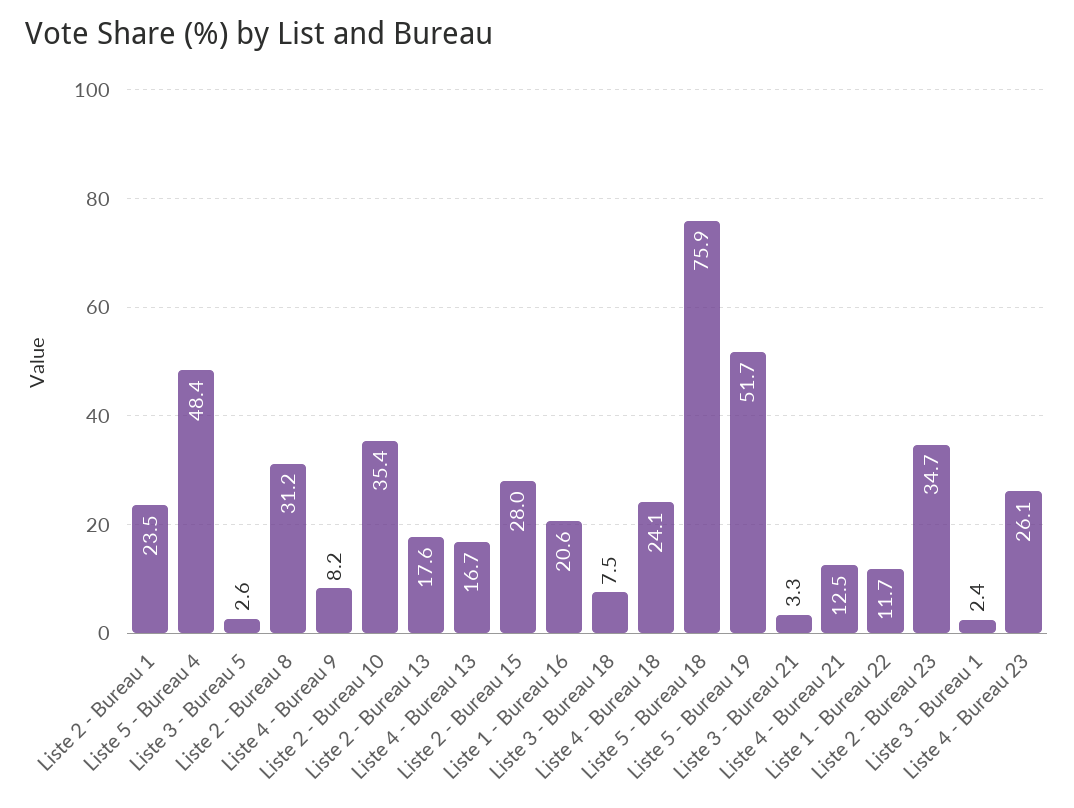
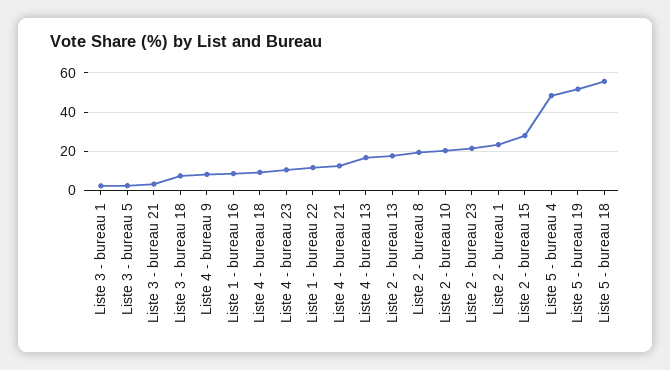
  {
    "Liste 2 - Bureau 1": 23.5,
    "Liste 5 - Bureau 4": 48.4,
    "Liste 3 - Bureau 5": 2.6,
-   "Liste 2 - Bureau 8": 31.2,
+   "Liste 2 - Bureau 8": 20,
    "Liste 4 - Bureau 9": 8.2,
-   "Liste 2 - Bureau 10": 35.4,
+   "Liste 2 - Bureau 10": 20,
    "Liste 2 - Bureau 13": 17.6,
    "Liste 4 - Bureau 13": 16.7,
    "Liste 2 - Bureau 15": 28,
-   "Liste 1 - Bureau 16": 20.6,
+   "Liste 1 - Bureau 16": 10,
    "Liste 3 - Bureau 18": 7.5,
-   "Liste 4 - Bureau 18": 24.1,
+   "Liste 4 - Bureau 18": 10,
-   "Liste 5 - Bureau 18": 75.9,
+   "Liste 5 - Bureau 18": 55,
    "Liste 5 - Bureau 19": 51.7,
    "Liste 3 - Bureau 21": 3.3,
    "Liste 4 - Bureau 21": 12.5,
    "Liste 1 - Bureau 22": 11.7,
-   "Liste 2 - Bureau 23": 34.7,
+   "Liste 2 - Bureau 23": 20,
    "Liste 3 - Bureau 1": 2.4,
-   "Liste 4 - Bureau 23": 26.1
+   "Liste 4 - Bureau 23": 10
  }

